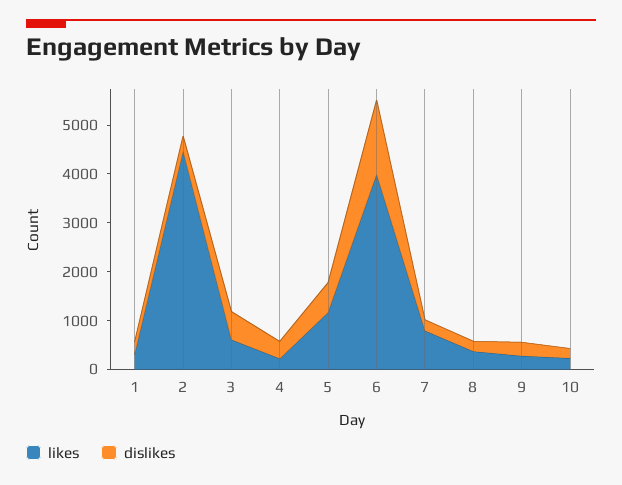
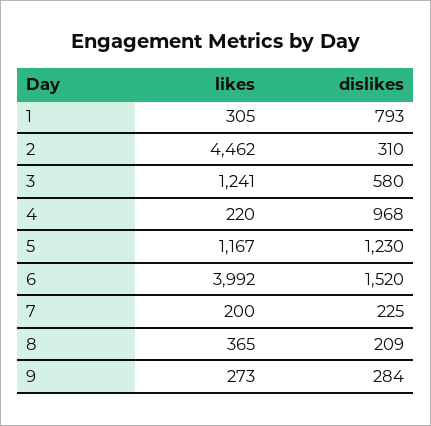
  {
    "likes": {
      "1": 305,
      "2": 4462,
-     "3": 600,
+     "3": 1241,
      "4": 220,
      "5": 1167,
      "6": 3992,
-     "7": 800,
+     "7": 200,
      "8": 365,
-     "9": 273,
+     "9": 273
-     "10": 200
    },
    "dislikes": {
-     "1": 200,
+     "1": 793,
      "2": 310,
      "3": 580,
-     "4": 400,
+     "4": 968,
-     "5": 600,
+     "5": 1230,
      "6": 1520,
      "7": 225,
      "8": 209,
-     "9": 284,
+     "9": 284
-     "10": 200
    }
  }

